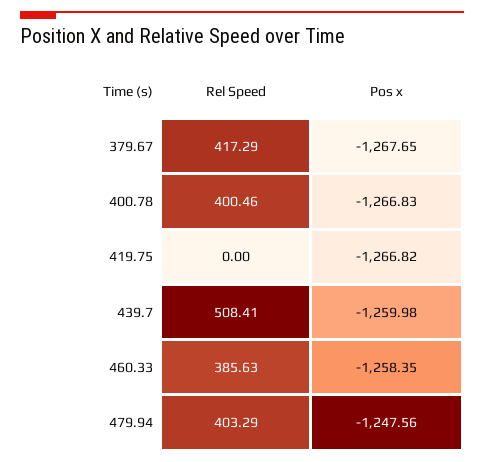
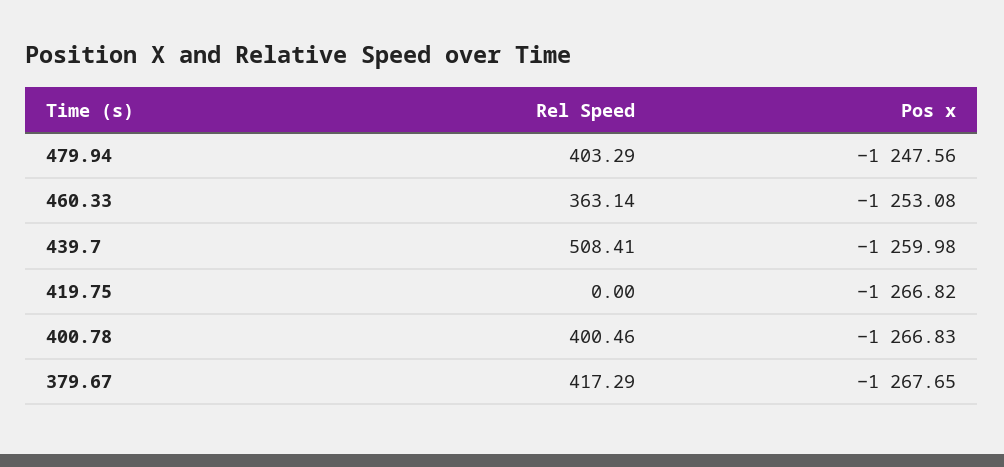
  {
    "Rel Speed": {
      "379.67": 417.29,
      "400.78": 400.46,
      "419.75": 0,
      "439.7": 508.41,
-     "460.33": 385.63,
+     "460.33": 363.14,
      "479.94": 403.29
    },
    "Pos x": {
      "379.67": -1267.65,
      "400.78": -1266.83,
      "419.75": -1266.82,
      "439.7": -1259.98,
-     "460.33": -1258.35,
+     "460.33": -1253.08,
      "479.94": -1247.56
    }
  }

